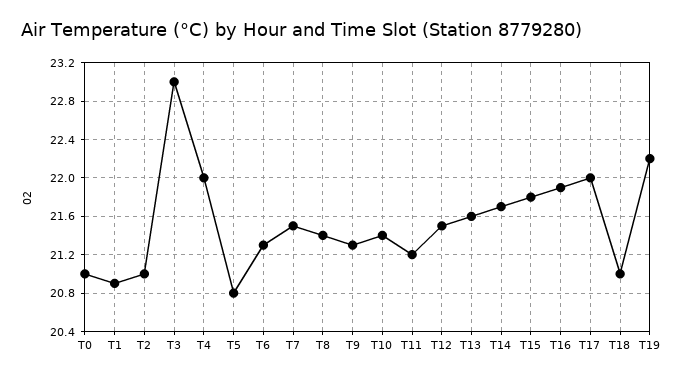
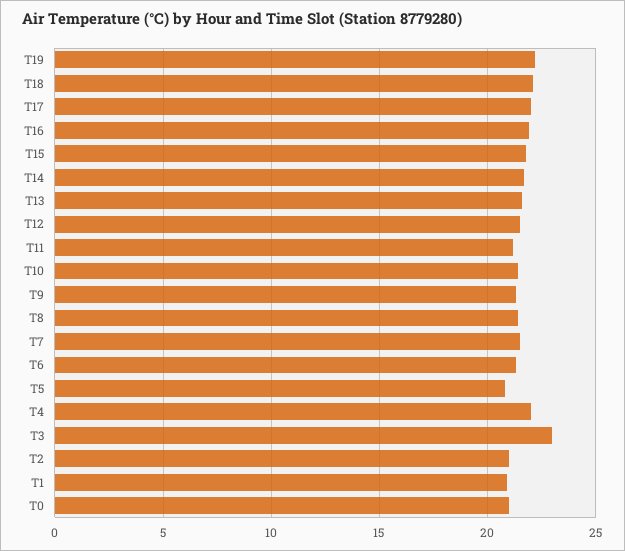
  {
    "T0": 21,
    "T1": 20.9,
    "T2": 21,
    "T3": 23,
    "T4": 22,
    "T5": 20.8,
    "T6": 21.3,
    "T7": 21.5,
    "T8": 21.4,
    "T9": 21.3,
    "T10": 21.4,
    "T11": 21.2,
    "T12": 21.5,
    "T13": 21.6,
    "T14": 21.7,
    "T15": 21.8,
    "T16": 21.9,
    "T17": 22,
-   "T18": 21,
+   "T18": 22,
    "T19": 22.2
  }

